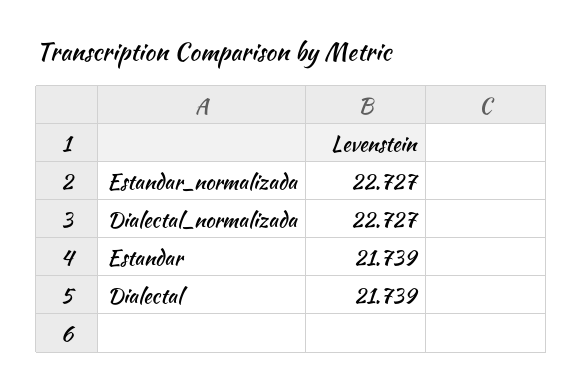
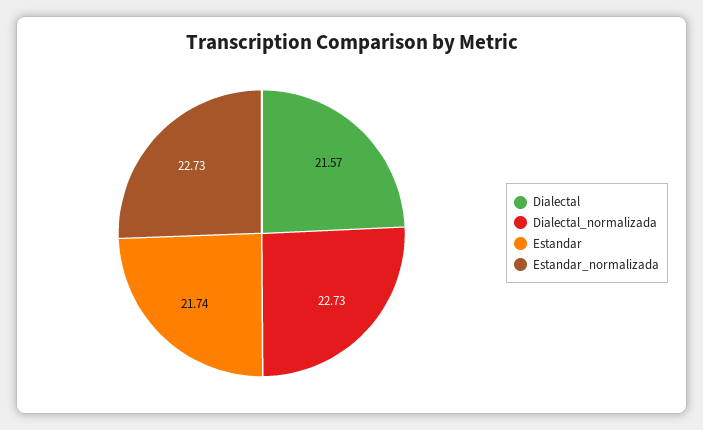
  {
    "Estandar_normalizada": 22.727,
    "Dialectal_normalizada": 22.727,
    "Estandar": 21.739,
-   "Dialectal": 21.739
+   "Dialectal": 21.57
  }

